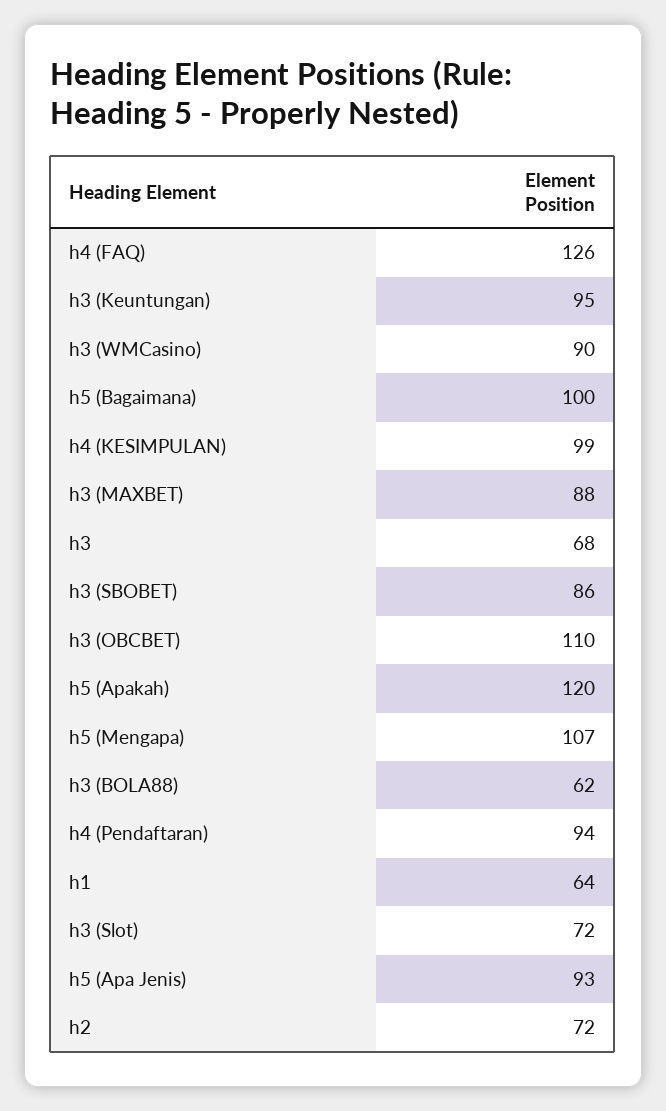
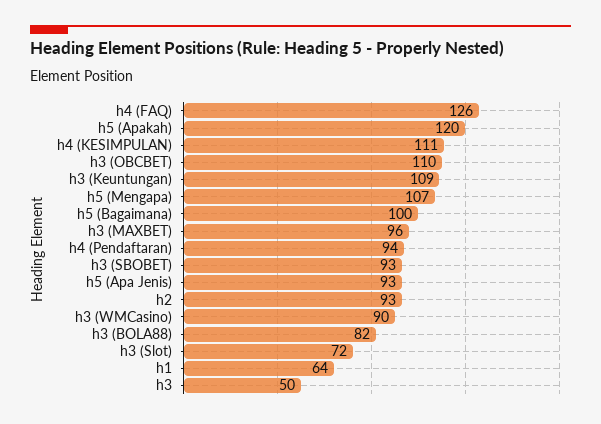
  {
    "h4 (FAQ)": 126,
-   "h3 (Keuntungan)": 95,
+   "h3 (Keuntungan)": 109,
    "h3 (WMCasino)": 90,
    "h5 (Bagaimana)": 100,
-   "h4 (KESIMPULAN)": 99,
+   "h4 (KESIMPULAN)": 111,
-   "h3 (MAXBET)": 88,
+   "h3 (MAXBET)": 96,
-   "h3": 68,
+   "h3": 50,
-   "h3 (SBOBET)": 86,
+   "h3 (SBOBET)": 93,
    "h3 (OBCBET)": 110,
    "h5 (Apakah)": 120,
    "h5 (Mengapa)": 107,
-   "h3 (BOLA88)": 62,
+   "h3 (BOLA88)": 82,
    "h4 (Pendaftaran)": 94,
    "h1": 64,
    "h3 (Slot)": 72,
    "h5 (Apa Jenis)": 93,
-   "h2": 72
+   "h2": 93
  }

